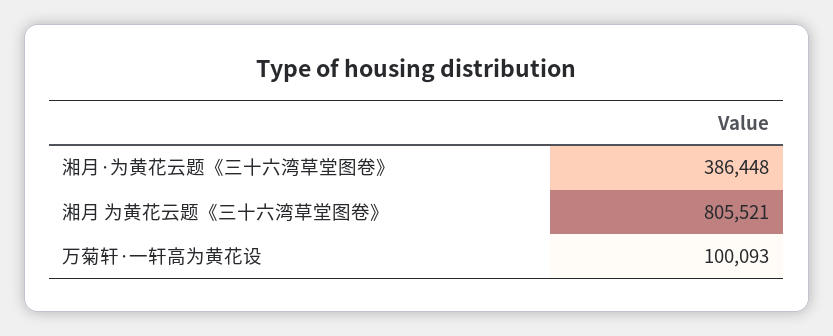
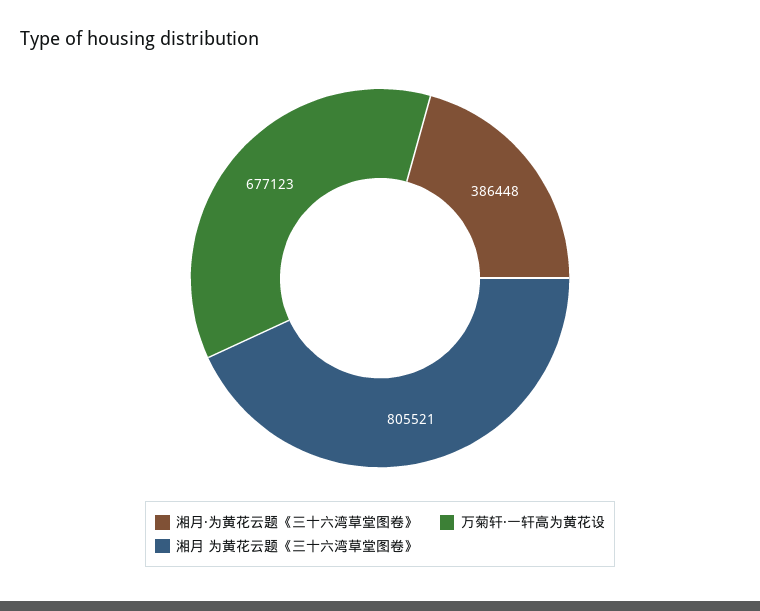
  {
    "湘月·为黄花云题《三十六湾草堂图卷》": 386448,
    "湘月 为黄花云题《三十六湾草堂图卷》": 805521,
-   "万菊轩·一轩高为黄花设": 100093
+   "万菊轩·一轩高为黄花设": 677123
  }

